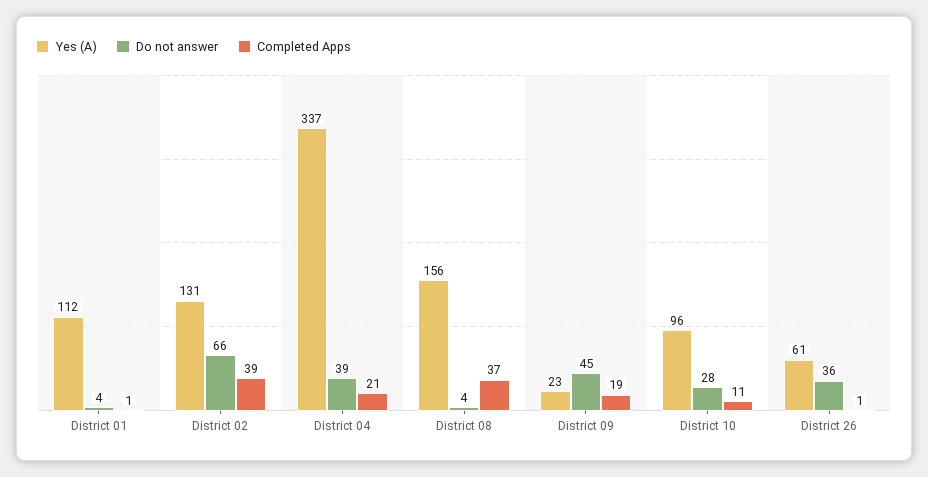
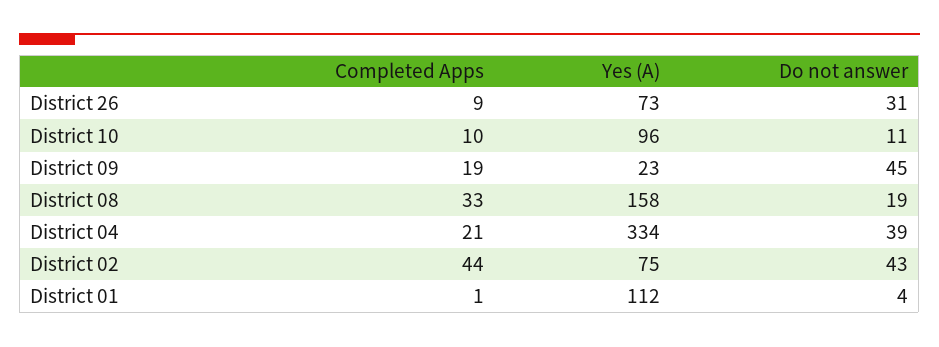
  {
    "Yes (A)": {
      "District 01": 112,
-     "District 02": 131,
+     "District 02": 75,
-     "District 04": 337,
+     "District 04": 334,
-     "District 08": 156,
+     "District 08": 158,
      "District 09": 23,
      "District 10": 96,
-     "District 26": 61
+     "District 26": 73
    },
    "Do not answer": {
      "District 01": 4,
-     "District 02": 66,
+     "District 02": 43,
      "District 04": 39,
-     "District 08": 4,
+     "District 08": 19,
      "District 09": 45,
-     "District 10": 28,
+     "District 10": 11,
-     "District 26": 36
+     "District 26": 31
    },
    "Completed Apps": {
      "District 01": 1,
-     "District 02": 39,
+     "District 02": 44,
      "District 04": 21,
-     "District 08": 37,
+     "District 08": 33,
      "District 09": 19,
-     "District 10": 11,
+     "District 10": 10,
-     "District 26": 1
+     "District 26": 9
    }
  }

